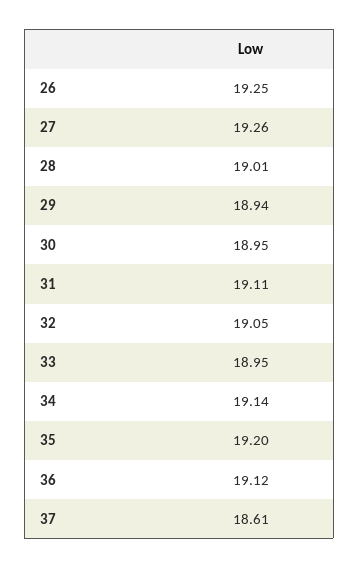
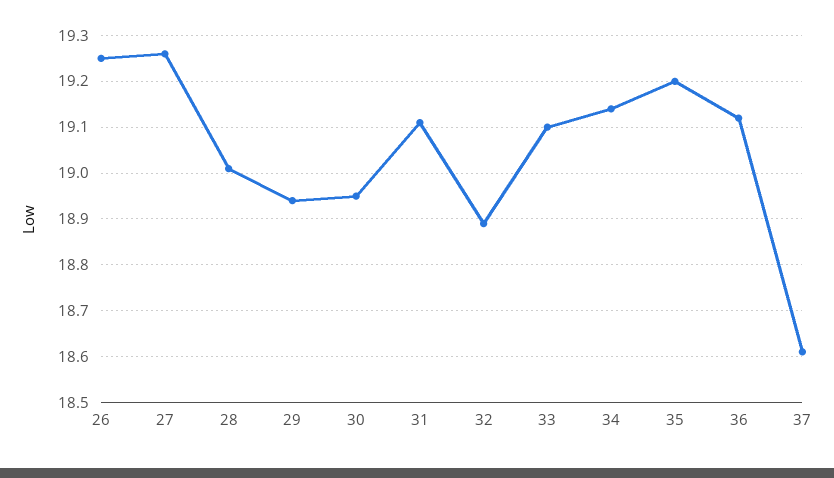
  {
    "26": 19.25,
    "27": 19.26,
    "28": 19.01,
    "29": 18.94,
    "30": 18.95,
    "31": 19.11,
-   "32": 19.05,
+   "32": 18.9,
-   "33": 18.95,
+   "33": 19.1,
    "34": 19.14,
    "35": 19.2,
    "36": 19.12,
    "37": 18.61
  }

